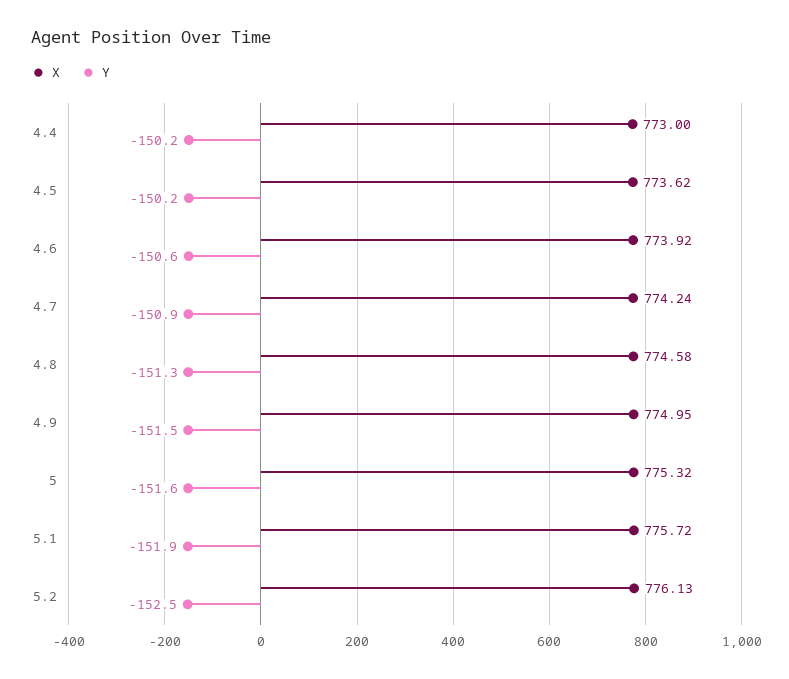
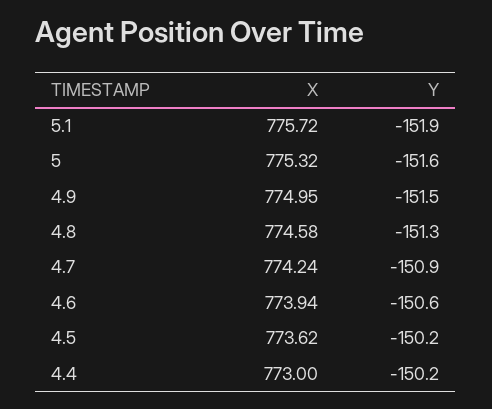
  {
    "X": {
      "4.4": 773,
      "4.5": 773.62,
-     "4.6": 773.92,
+     "4.6": 773.94,
      "4.7": 774.24,
      "4.8": 774.58,
      "4.9": 774.95,
      "5": 775.32,
-     "5.1": 775.72,
+     "5.1": 775.72
-     "5.2": 776.13
    },
    "Y": {
      "4.4": -150.2,
      "4.5": -150.2,
      "4.6": -150.6,
      "4.7": -150.9,
      "4.8": -151.3,
      "4.9": -151.5,
      "5": -151.6,
-     "5.1": -151.9,
+     "5.1": -151.9
-     "5.2": -152.5
    }
  }

